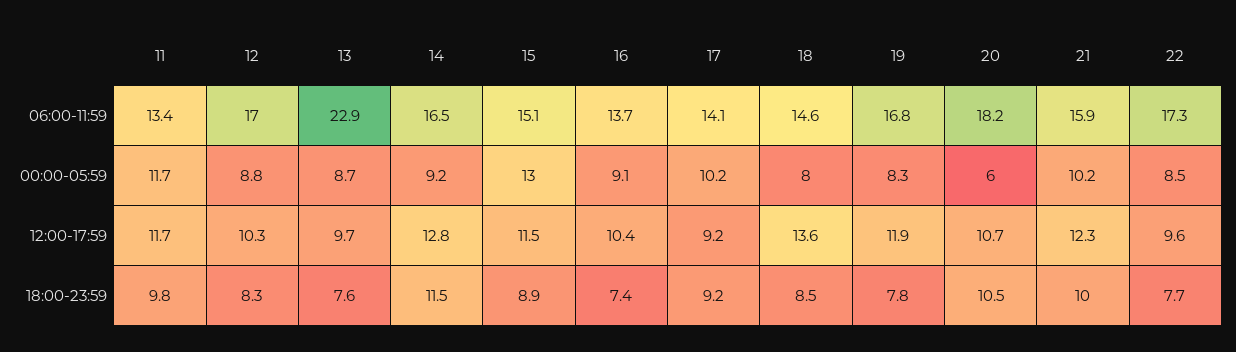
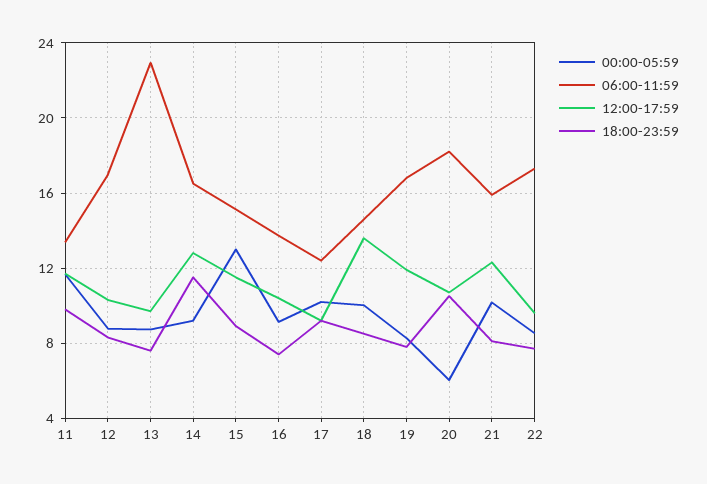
  {
    "06:00-11:59": {
      "11": 13.4,
      "12": 17,
      "13": 22.9,
      "14": 16.5,
      "15": 15.1,
      "16": 13.7,
-     "17": 14.1,
+     "17": 12.5,
      "18": 14.6,
      "19": 16.8,
      "20": 18.2,
      "21": 15.9,
      "22": 17.3
    },
    "00:00-05:59": {
      "11": 11.7,
      "12": 8.8,
      "13": 8.7,
      "14": 9.2,
      "15": 13,
      "16": 9.1,
      "17": 10.2,
-     "18": 8,
+     "18": 10,
      "19": 8.3,
      "20": 6,
      "21": 10.2,
      "22": 8.5
    },
    "12:00-17:59": {
      "11": 11.7,
      "12": 10.3,
      "13": 9.7,
      "14": 12.8,
      "15": 11.5,
      "16": 10.4,
      "17": 9.2,
      "18": 13.6,
      "19": 11.9,
      "20": 10.7,
      "21": 12.3,
      "22": 9.6
    },
    "18:00-23:59": {
      "11": 9.8,
      "12": 8.3,
      "13": 7.6,
      "14": 11.5,
      "15": 8.9,
      "16": 7.4,
      "17": 9.2,
      "18": 8.5,
      "19": 7.8,
      "20": 10.5,
-     "21": 10,
+     "21": 8,
      "22": 7.7
    }
  }

